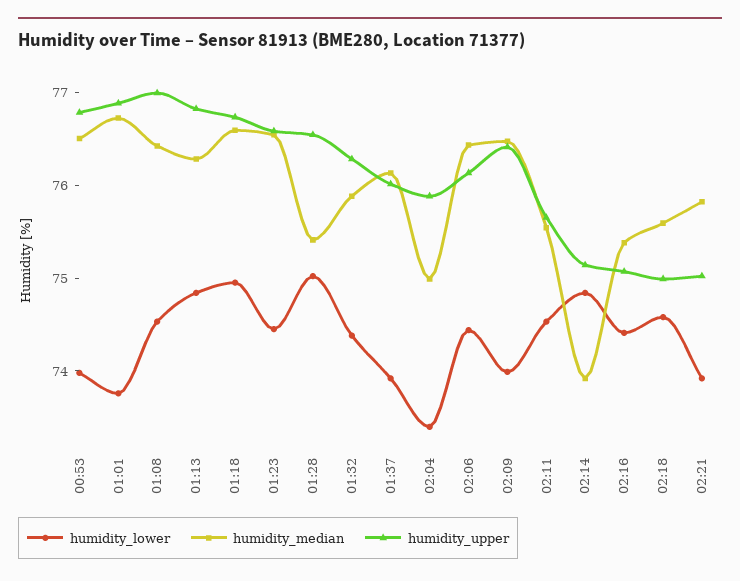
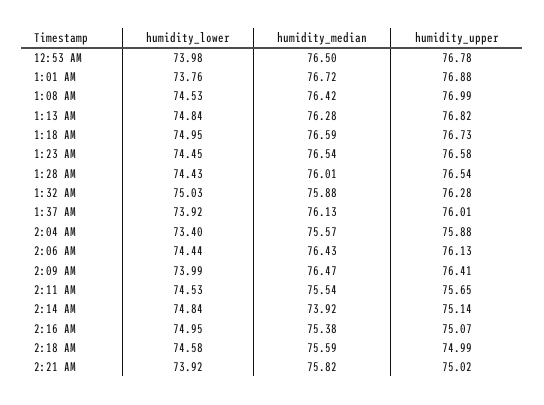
  {
    "humidity_lower": {
      "00:53": 73.98,
      "01:01": 73.76,
      "01:08": 74.53,
      "01:13": 74.84,
      "01:18": 74.95,
      "01:23": 74.45,
-     "01:28": 75,
+     "01:28": 74.43,
-     "01:32": 74.4,
+     "01:32": 75.03,
      "01:37": 73.92,
      "02:04": 73.4,
      "02:06": 74.44,
      "02:09": 73.99,
      "02:11": 74.53,
      "02:14": 74.84,
-     "02:16": 74.4,
+     "02:16": 74.95,
      "02:18": 74.58,
      "02:21": 73.92
    },
    "humidity_median": {
      "00:53": 76.5,
      "01:01": 76.72,
      "01:08": 76.42,
      "01:13": 76.28,
      "01:18": 76.59,
      "01:23": 76.54,
-     "01:28": 75.4,
+     "01:28": 76.01,
      "01:32": 75.88,
      "01:37": 76.13,
-     "02:04": 75,
+     "02:04": 75.57,
      "02:06": 76.43,
      "02:09": 76.47,
      "02:11": 75.54,
      "02:14": 73.92,
      "02:16": 75.38,
      "02:18": 75.59,
      "02:21": 75.82
    },
    "humidity_upper": {
      "00:53": 76.78,
      "01:01": 76.88,
      "01:08": 76.99,
      "01:13": 76.82,
      "01:18": 76.73,
      "01:23": 76.58,
      "01:28": 76.54,
      "01:32": 76.28,
      "01:37": 76.01,
      "02:04": 75.88,
      "02:06": 76.13,
      "02:09": 76.41,
      "02:11": 75.65,
      "02:14": 75.14,
      "02:16": 75.07,
      "02:18": 74.99,
      "02:21": 75.02
    }
  }

